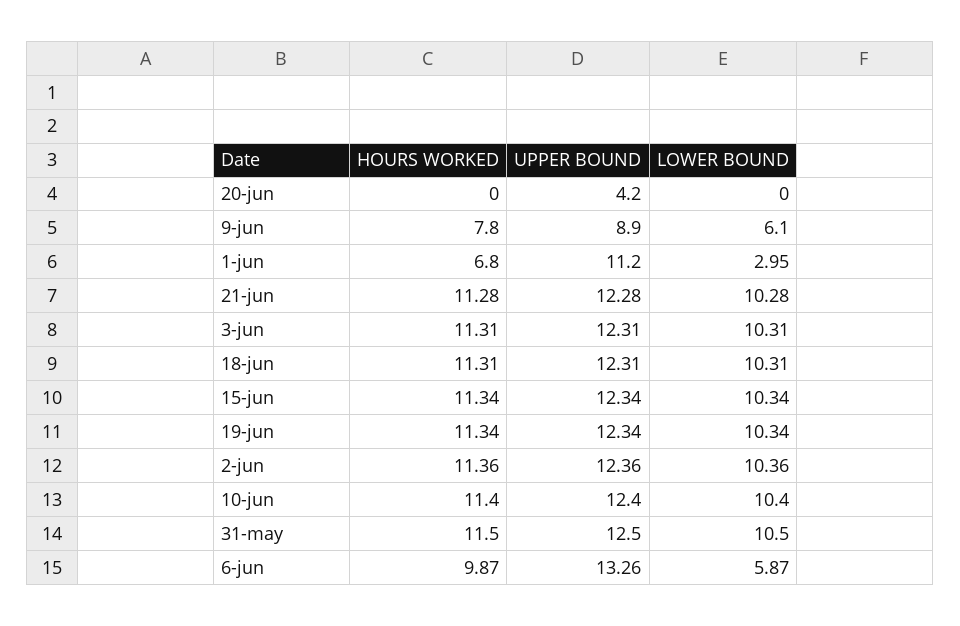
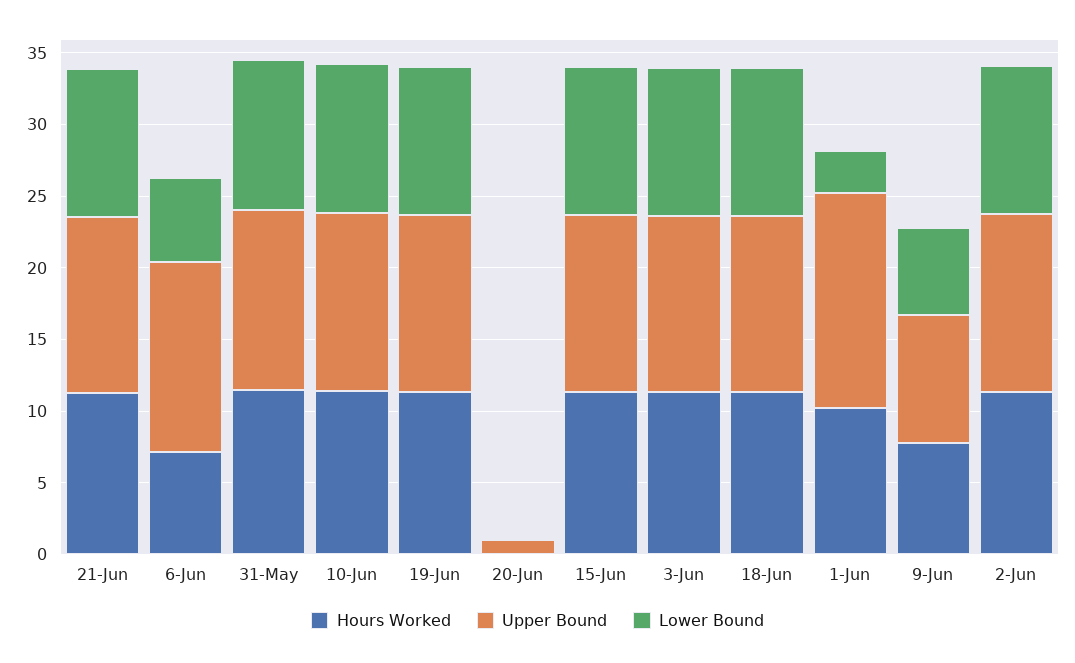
  {
    "HOURS WORKED": {
      "20-jun": 0,
      "9-jun": 7.8,
-     "1-jun": 6.8,
+     "1-jun": 10,
      "21-jun": 11.28,
      "3-jun": 11.31,
      "18-jun": 11.31,
      "15-jun": 11.34,
      "19-jun": 11.34,
      "2-jun": 11.36,
      "10-jun": 11.4,
      "31-may": 11.5,
-     "6-jun": 9.87
+     "6-jun": 7
    },
    "UPPER BOUND": {
-     "20-jun": 4.2,
+     "20-jun": 1,
      "9-jun": 8.9,
-     "1-jun": 11.2,
+     "1-jun": 15,
      "21-jun": 12.28,
      "3-jun": 12.31,
      "18-jun": 12.31,
      "15-jun": 12.34,
      "19-jun": 12.34,
      "2-jun": 12.36,
      "10-jun": 12.4,
      "31-may": 12.5,
      "6-jun": 13.26
    },
    "LOWER BOUND": {
      "20-jun": 0,
      "9-jun": 6.1,
      "1-jun": 2.95,
      "21-jun": 10.28,
      "3-jun": 10.31,
      "18-jun": 10.31,
      "15-jun": 10.34,
      "19-jun": 10.34,
      "2-jun": 10.36,
      "10-jun": 10.4,
      "31-may": 10.5,
      "6-jun": 5.87
    }
  }

